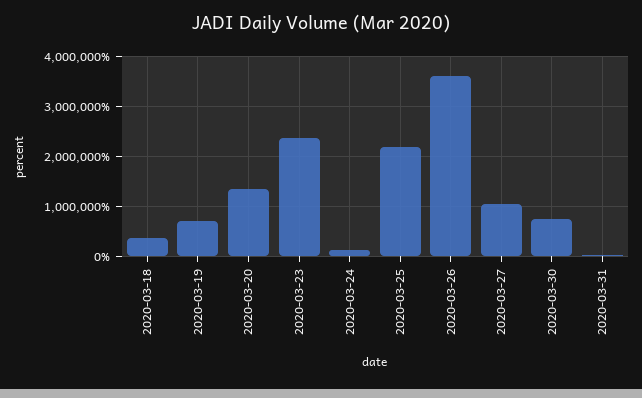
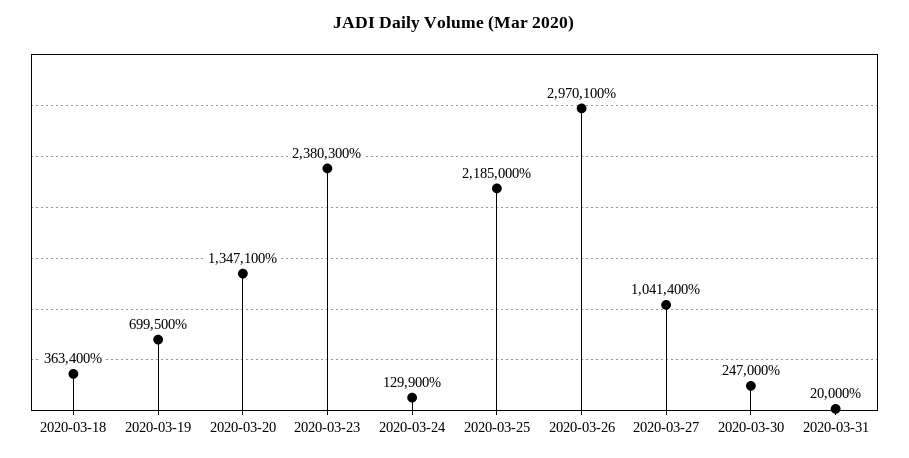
  {
    "2020-03-18": 363400,
    "2020-03-19": 699500,
    "2020-03-20": 1347100,
    "2020-03-23": 2380300,
    "2020-03-24": 129900,
    "2020-03-25": 2185000,
-   "2020-03-26": 3600000,
+   "2020-03-26": 2970100,
    "2020-03-27": 1041400,
-   "2020-03-30": 800000,
+   "2020-03-30": 247000,
    "2020-03-31": 20000
  }

